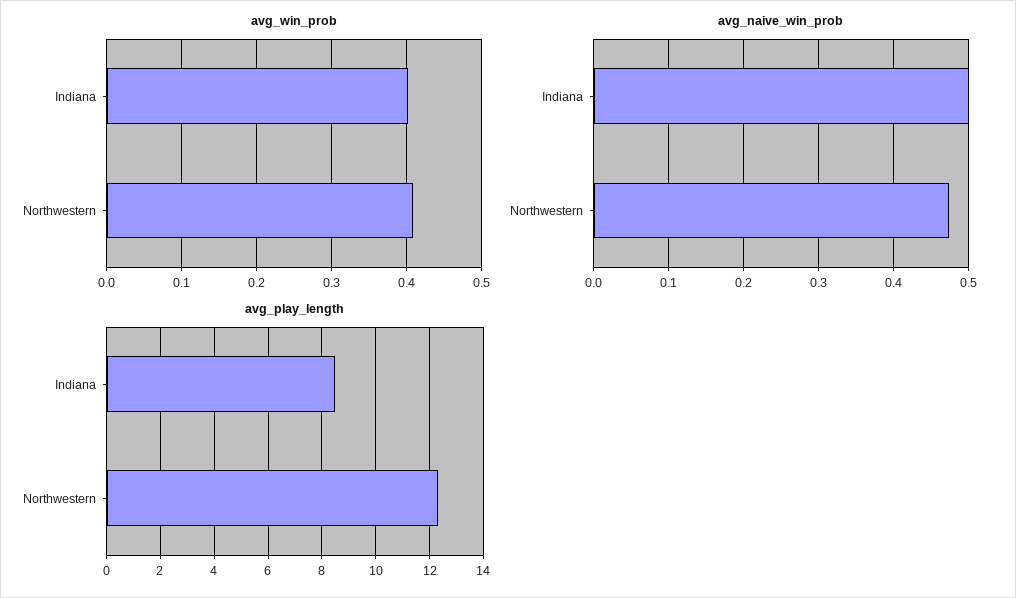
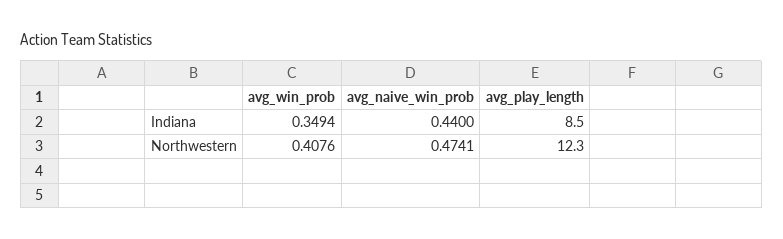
  {
    "avg_win_prob": {
-     "Indiana": 0.4,
+     "Indiana": 0.3494,
      "Northwestern": 0.4076
    },
    "avg_naive_win_prob": {
-     "Indiana": 0.5,
+     "Indiana": 0.44,
      "Northwestern": 0.4741
    },
    "avg_play_length": {
      "Indiana": 8.5,
      "Northwestern": 12.3
    }
  }

